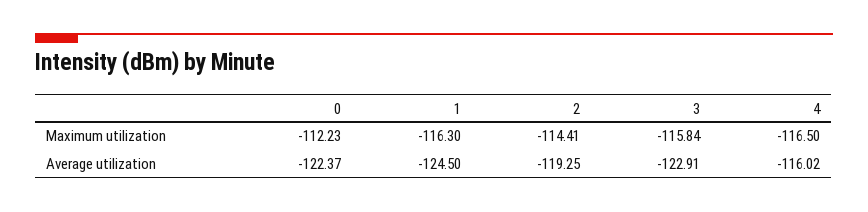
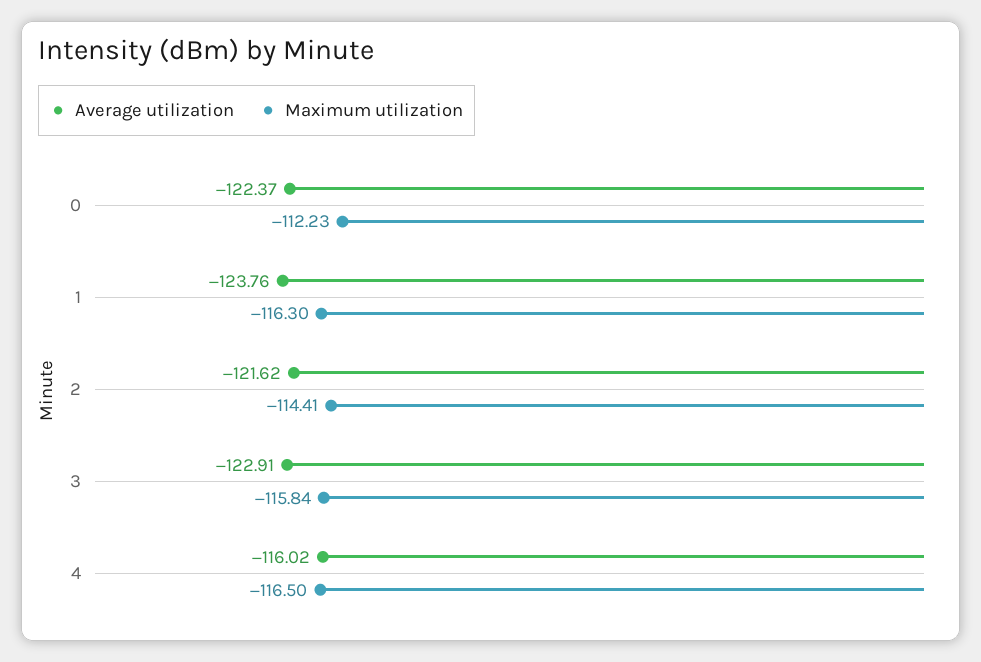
  {
    "Maximum utilization": {
      "0": -112.23,
      "1": -116.3,
      "2": -114.41,
      "3": -115.84,
      "4": -116.5
    },
    "Average utilization": {
      "0": -122.37,
-     "1": -124.5,
+     "1": -123.76,
-     "2": -119.25,
+     "2": -121.62,
      "3": -122.91,
      "4": -116.02
    }
  }

